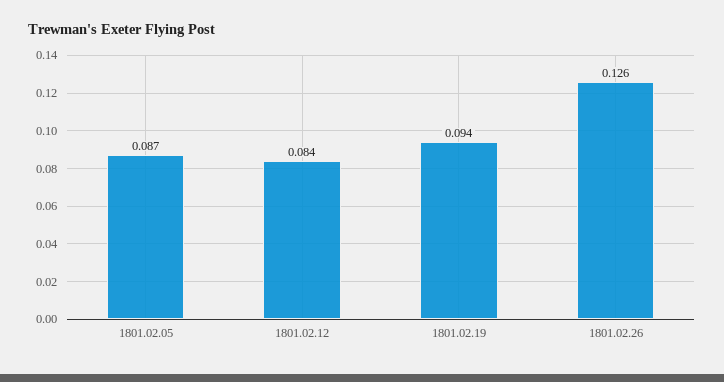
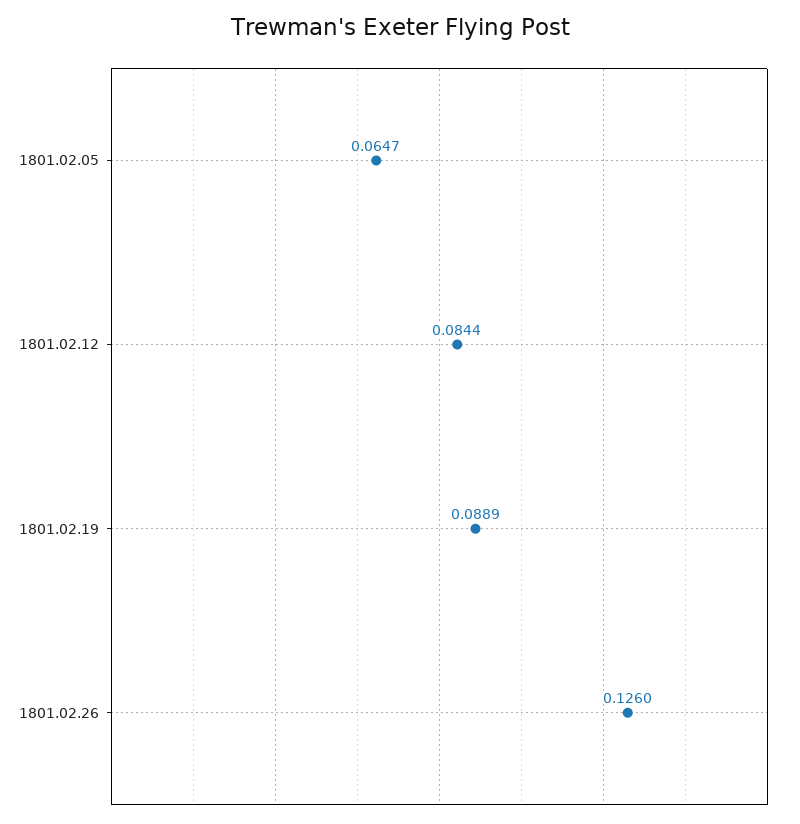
  {
-   "1801.02.05": 0.087,
+   "1801.02.05": 0.0647,
    "1801.02.12": 0.0844,
-   "1801.02.19": 0.094,
+   "1801.02.19": 0.0889,
    "1801.02.26": 0.126
  }

